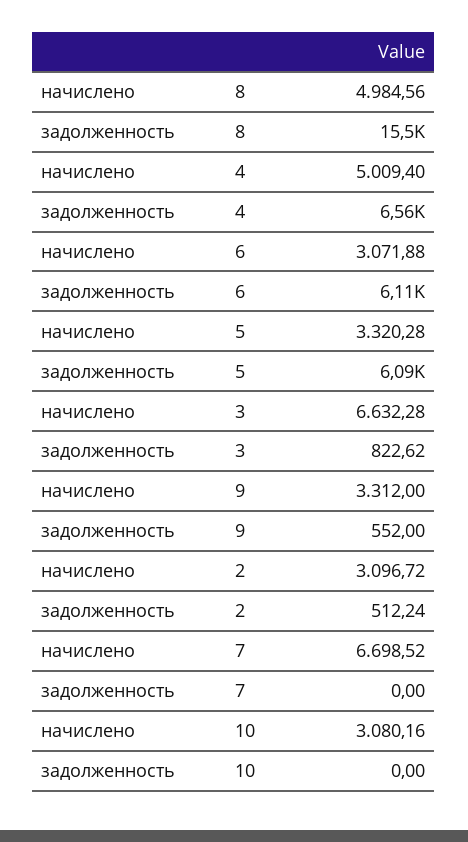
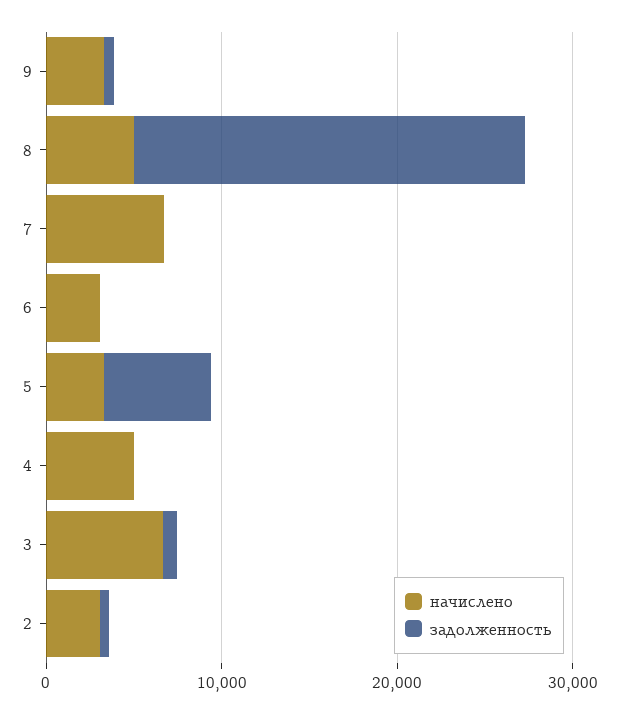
  {
    "начислено": {
      "8": 4984.56,
      "4": 5009.4,
      "6": 3071.88,
      "5": 3320.28,
      "3": 6632.28,
      "9": 3312,
      "2": 3096.72,
-     "7": 6698.52,
+     "7": 6698.52
-     "10": 3080.16
    },
    "задолженность": {
-     "8": 15500,
+     "8": 22000,
-     "4": 6560,
+     "4": 0,
-     "6": 6110,
+     "6": 0,
      "5": 6090,
      "3": 822.62,
      "9": 552,
      "2": 512.24,
-     "7": 0,
+     "7": 0
-     "10": 0
    }
  }

